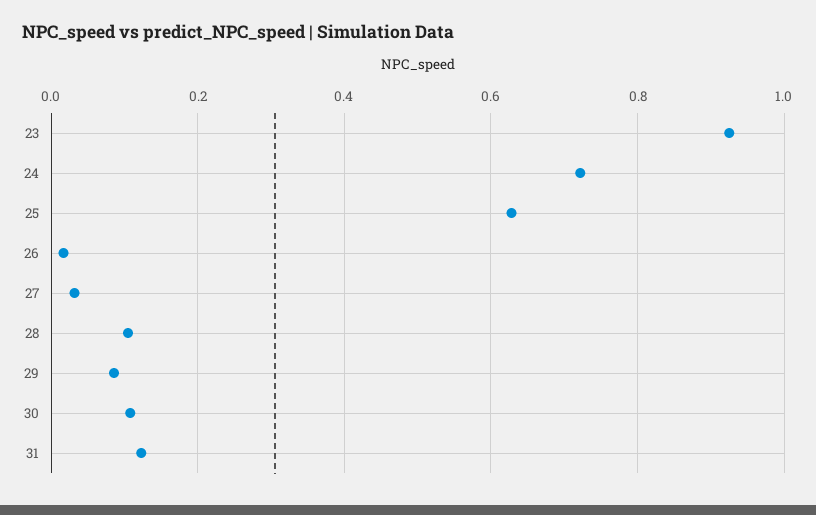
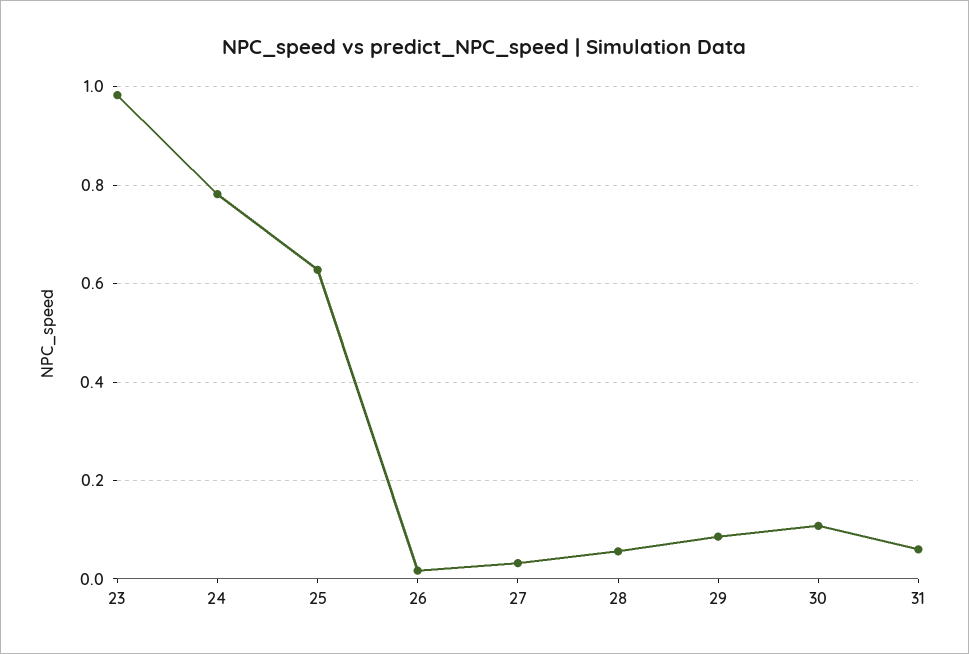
  {
-   "23": 0.92,
+   "23": 0.98,
-   "24": 0.72,
+   "24": 0.78,
    "25": 0.62,
    "26": 0.02,
    "27": 0.04,
-   "28": 0.1,
+   "28": 0.06,
    "29": 0.08,
    "30": 0.1,
-   "31": 0.12
+   "31": 0.06
  }

